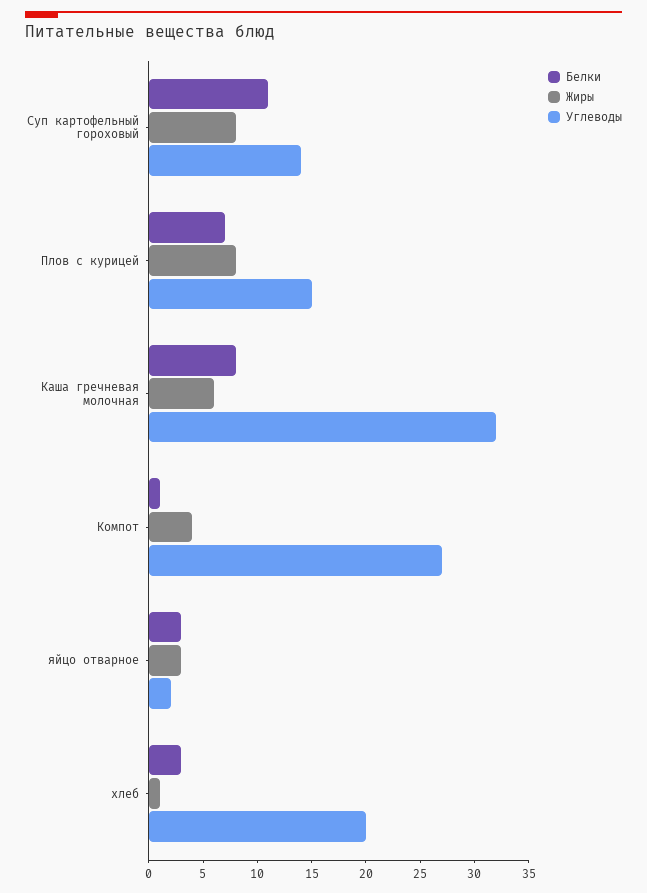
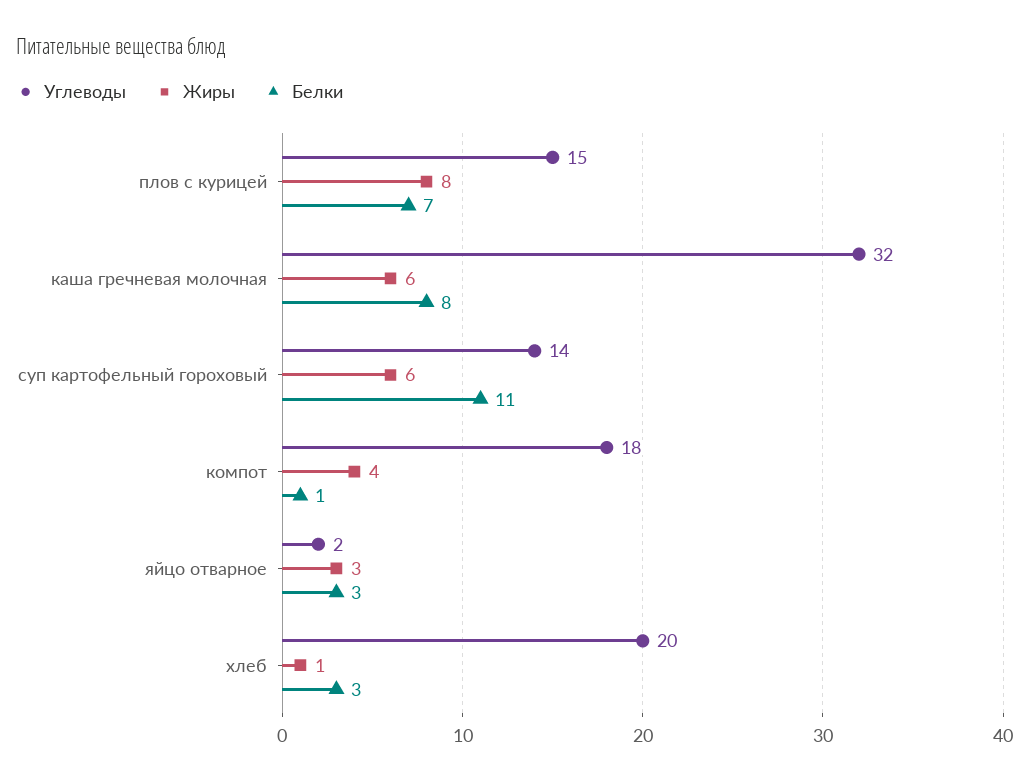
  {
    "Белки": {
      "Суп картофельный гороховый": 11,
      "Плов с курицей": 7,
      "Каша гречневая молочная": 8,
      "Компот": 1,
      "яйцо отварное": 3,
      "хлеб": 3
    },
    "Жиры": {
-     "Суп картофельный гороховый": 8,
+     "Суп картофельный гороховый": 6,
      "Плов с курицей": 8,
      "Каша гречневая молочная": 6,
      "Компот": 4,
      "яйцо отварное": 3,
      "хлеб": 1
    },
    "Углеводы": {
      "Суп картофельный гороховый": 14,
      "Плов с курицей": 15,
      "Каша гречневая молочная": 32,
-     "Компот": 27,
+     "Компот": 18,
      "яйцо отварное": 2,
      "хлеб": 20
    }
  }

